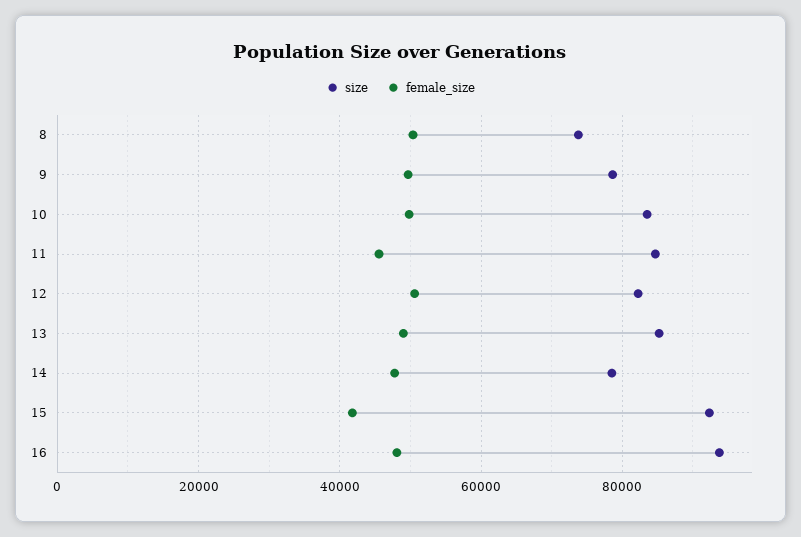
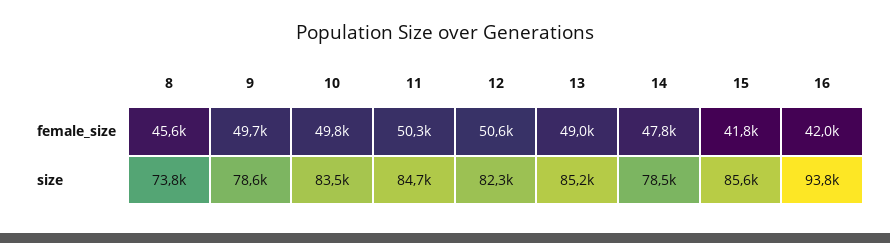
  {
    "size": {
      "8": 73800,
      "9": 78600,
      "10": 83500,
      "11": 84700,
      "12": 82300,
      "13": 85200,
      "14": 78500,
-     "15": 92000,
+     "15": 85600,
      "16": 93800
    },
    "female_size": {
-     "8": 50000,
+     "8": 45600,
      "9": 49700,
      "10": 49800,
-     "11": 46000,
+     "11": 50300,
      "12": 50600,
      "13": 49000,
      "14": 47800,
      "15": 41800,
-     "16": 48000
+     "16": 42000
    }
  }

